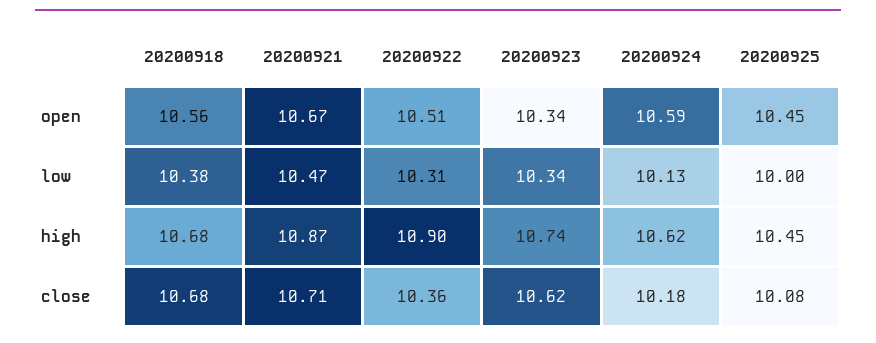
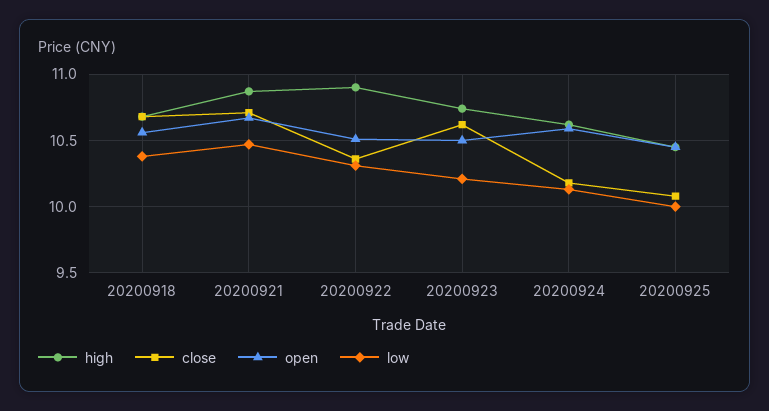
  {
    "open": {
      "20200918": 10.56,
      "20200921": 10.67,
      "20200922": 10.51,
-     "20200923": 10.34,
+     "20200923": 10.5,
      "20200924": 10.59,
      "20200925": 10.45
    },
    "low": {
      "20200918": 10.38,
      "20200921": 10.47,
      "20200922": 10.31,
-     "20200923": 10.34,
+     "20200923": 10.2,
      "20200924": 10.13,
      "20200925": 10
    },
    "high": {
      "20200918": 10.68,
      "20200921": 10.87,
      "20200922": 10.9,
      "20200923": 10.74,
      "20200924": 10.62,
      "20200925": 10.45
    },
    "close": {
      "20200918": 10.68,
      "20200921": 10.71,
      "20200922": 10.36,
      "20200923": 10.62,
      "20200924": 10.18,
      "20200925": 10.08
    }
  }

